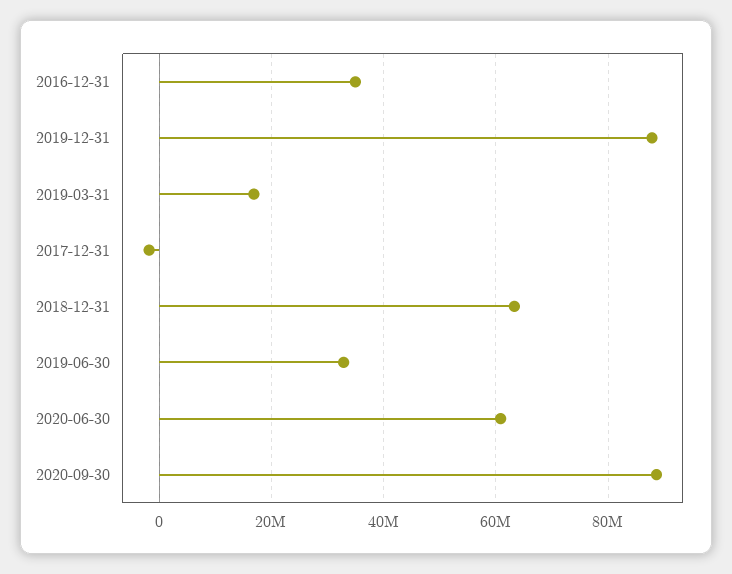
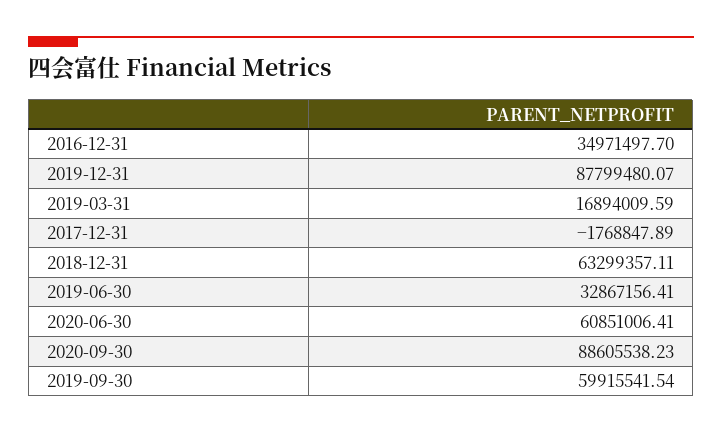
  {
    "2016-12-31": 34971497.7,
    "2019-12-31": 87799480.07,
    "2019-03-31": 16894009.59,
    "2017-12-31": -1768847.89,
    "2018-12-31": 63299357.11,
    "2019-06-30": 32867156.41,
    "2020-06-30": 60851006.41,
-   "2020-09-30": 88605538.23
+   "2020-09-30": 88605538.23,
+   "2019-09-30": 59915541.54
  }

